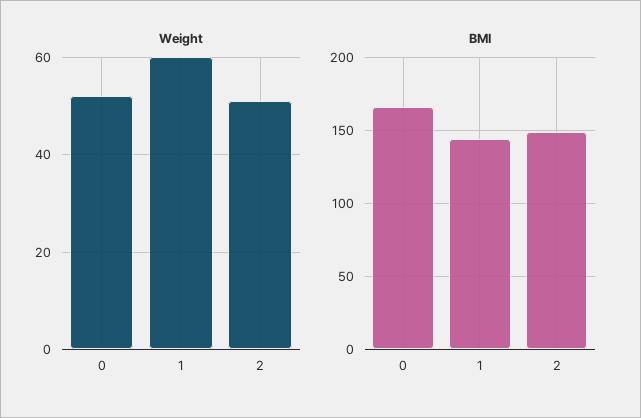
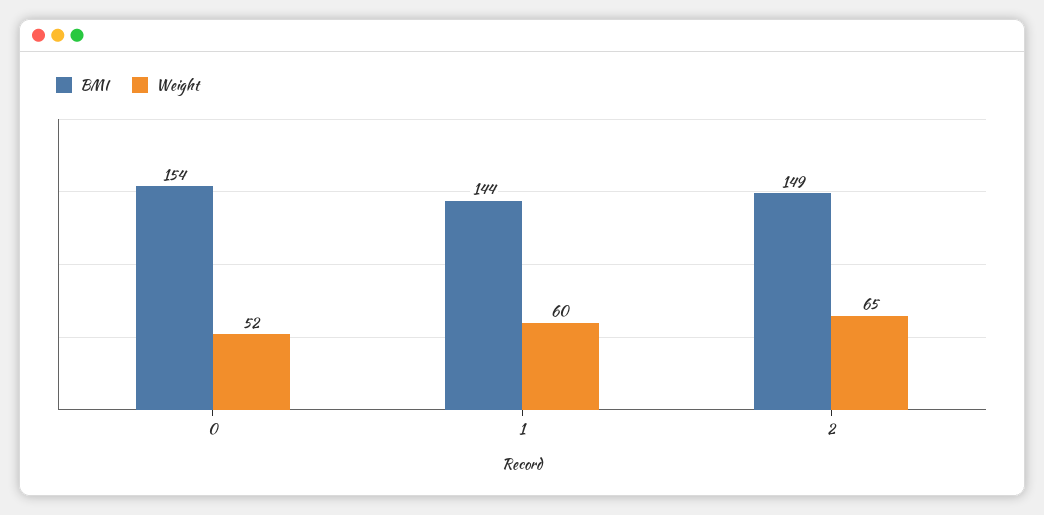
  {
    "Weight": {
      "0": 52,
      "1": 60,
-     "2": 50
+     "2": 65
    },
    "BMI": {
-     "0": 165,
+     "0": 154,
      "1": 144,
      "2": 149
    }
  }

